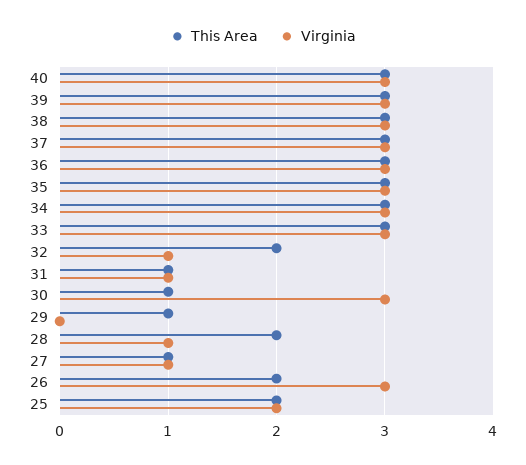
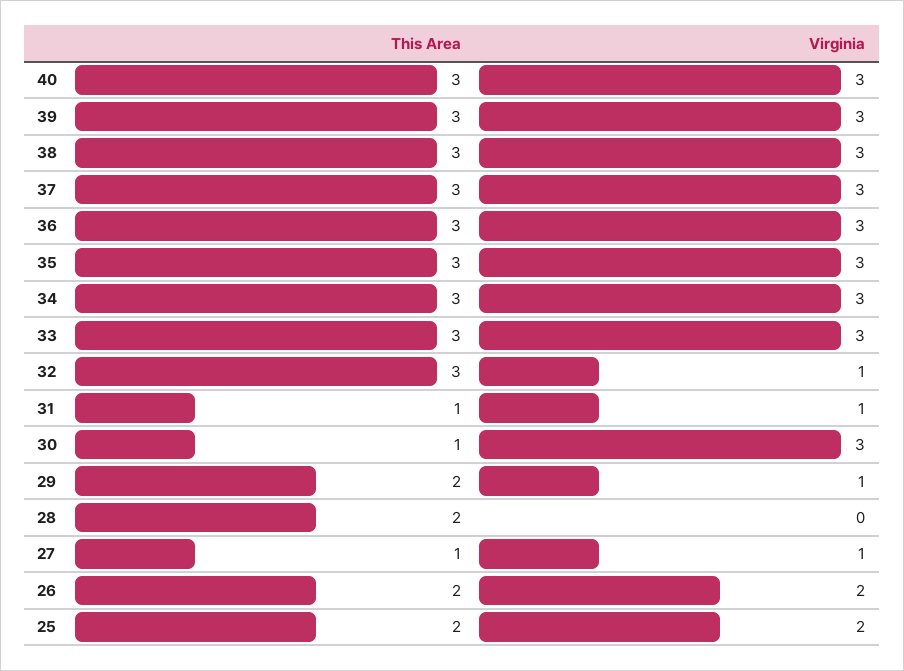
  {
    "This Area": {
      "40": 3,
      "39": 3,
      "38": 3,
      "37": 3,
      "36": 3,
      "35": 3,
      "34": 3,
      "33": 3,
-     "32": 2,
+     "32": 3,
      "31": 1,
      "30": 1,
-     "29": 1,
+     "29": 2,
      "28": 2,
      "27": 1,
      "26": 2,
      "25": 2
    },
    "Virginia": {
      "40": 3,
      "39": 3,
      "38": 3,
      "37": 3,
      "36": 3,
      "35": 3,
      "34": 3,
      "33": 3,
      "32": 1,
      "31": 1,
      "30": 3,
-     "29": 0,
+     "29": 1,
-     "28": 1,
+     "28": 0,
      "27": 1,
-     "26": 3,
+     "26": 2,
      "25": 2
    }
  }

